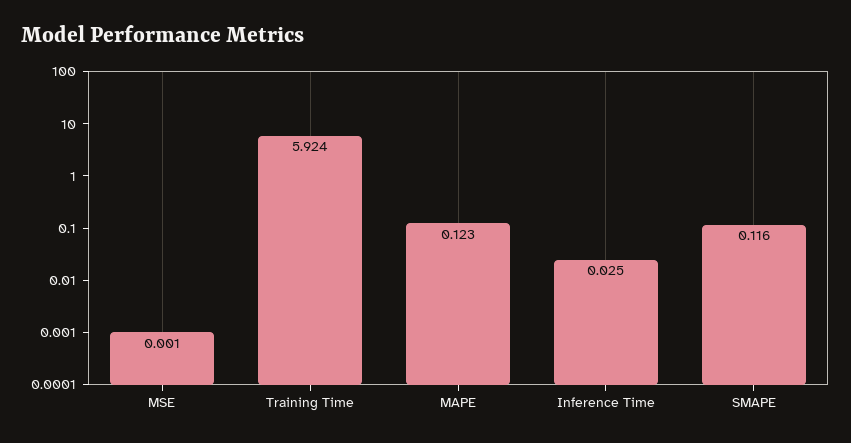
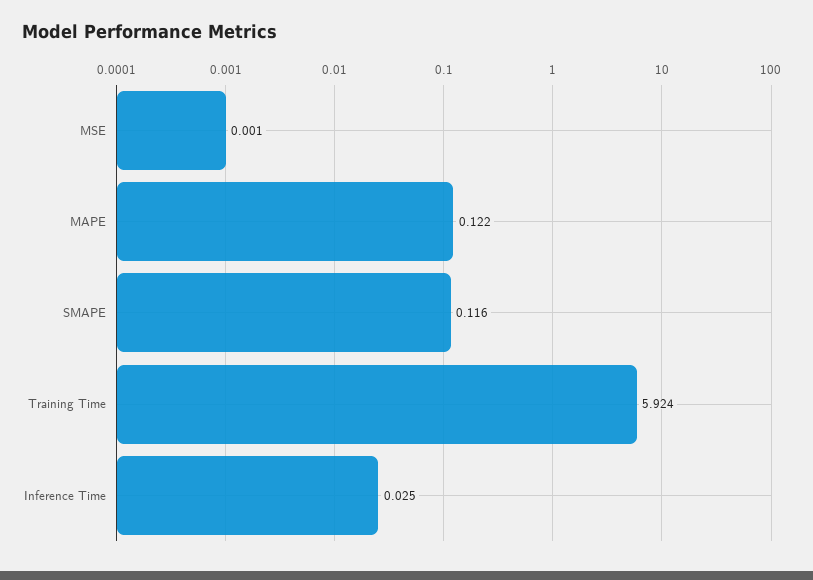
  {
    "MSE": 0.001,
    "Training Time": 5.924,
-   "MAPE": 0.123,
+   "MAPE": 0.122,
    "Inference Time": 0.025,
    "SMAPE": 0.116
  }

